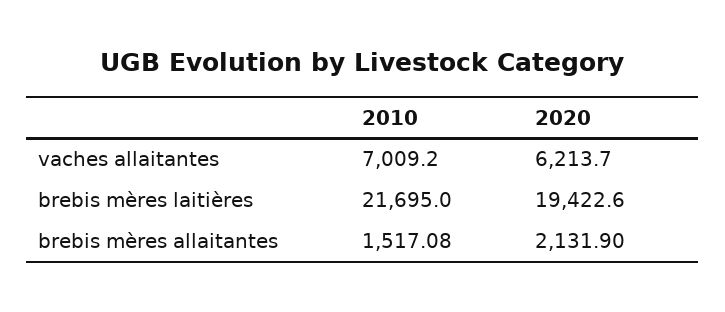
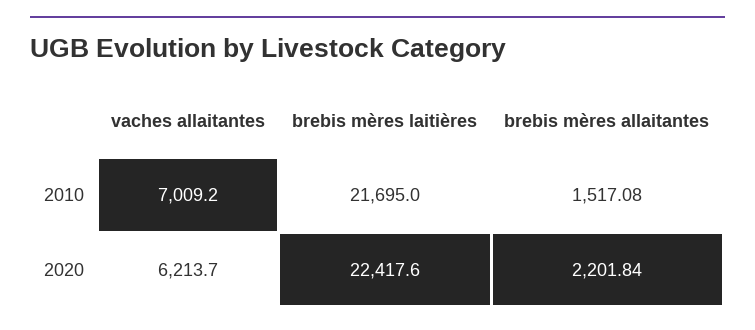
  {
    "2010": {
      "vaches allaitantes": 7009.2,
      "brebis mères laitières": 21695,
      "brebis mères allaitantes": 1517.08
    },
    "2020": {
      "vaches allaitantes": 6213.7,
-     "brebis mères laitières": 19422.6,
+     "brebis mères laitières": 22417.6,
-     "brebis mères allaitantes": 2131.9
+     "brebis mères allaitantes": 2201.84
    }
  }

